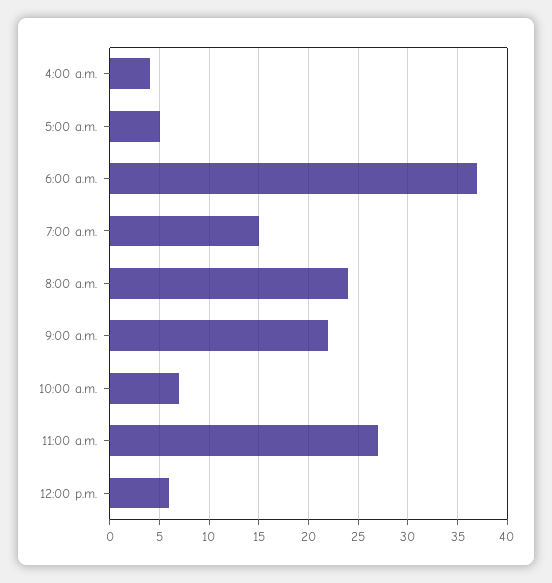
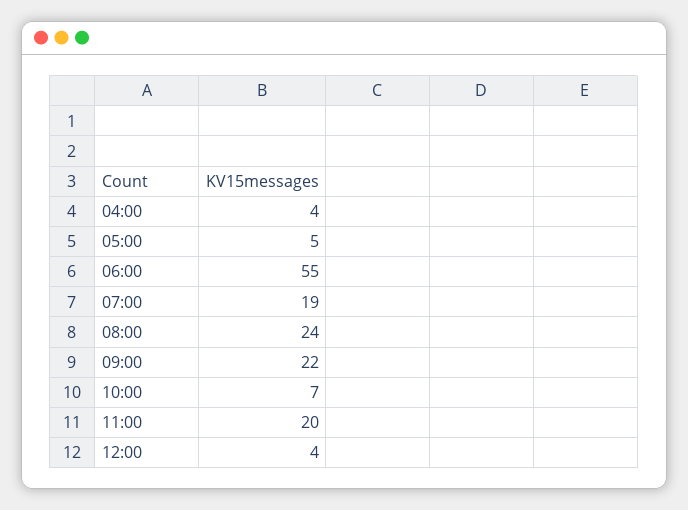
  {
    "4:00 a.m.": 4,
    "5:00 a.m.": 5,
-   "6:00 a.m.": 37,
+   "6:00 a.m.": 55,
-   "7:00 a.m.": 15,
+   "7:00 a.m.": 19,
    "8:00 a.m.": 24,
    "9:00 a.m.": 22,
    "10:00 a.m.": 7,
-   "11:00 a.m.": 27,
+   "11:00 a.m.": 20,
-   "12:00 p.m.": 6
+   "12:00 p.m.": 4
  }

